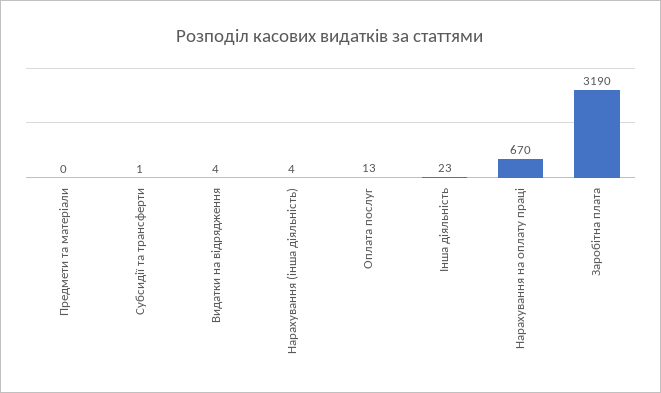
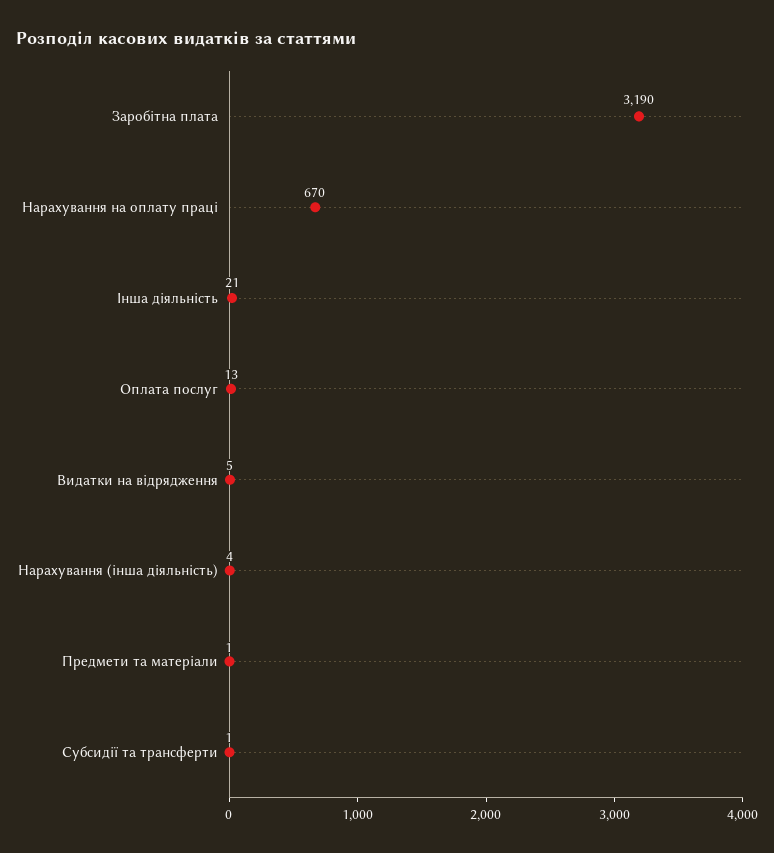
  {
-   "Предмети та матеріали": 0,
+   "Предмети та матеріали": 1,
    "Субсидії та трансферти": 1,
-   "Видатки на відрядження": 4,
+   "Видатки на відрядження": 5,
    "Нарахування (інша діяльність)": 4,
    "Оплата послуг": 13,
-   "Інша діяльність": 23,
+   "Інша діяльність": 21,
    "Нарахування на оплату праці": 670,
    "Заробітна плата": 3190
  }

